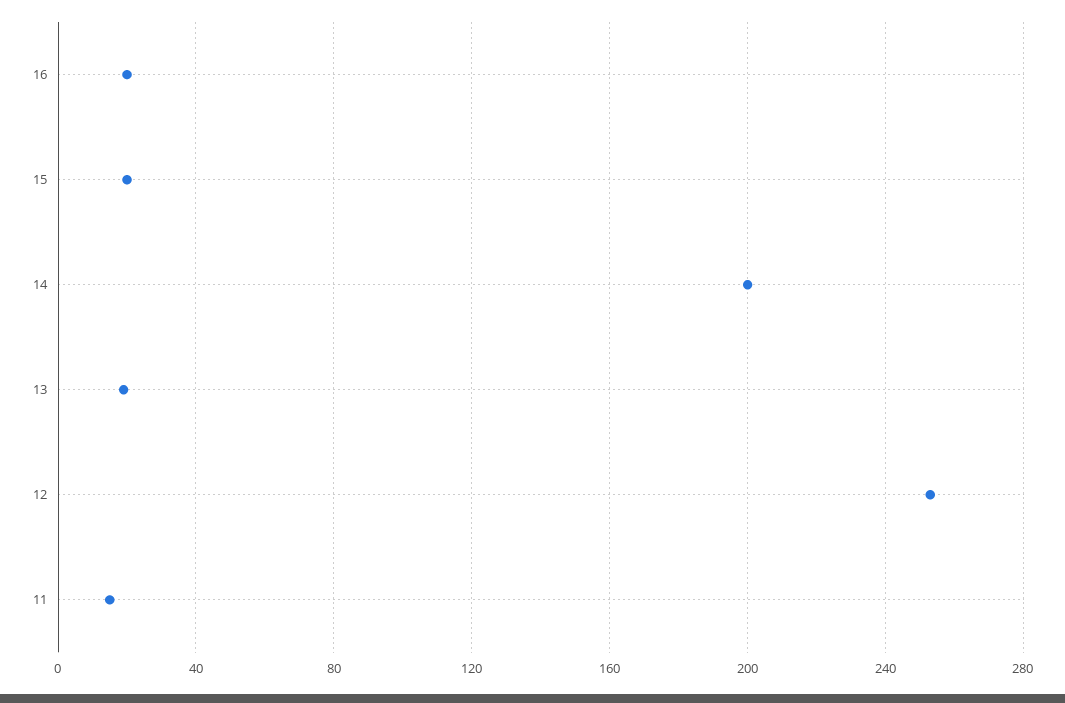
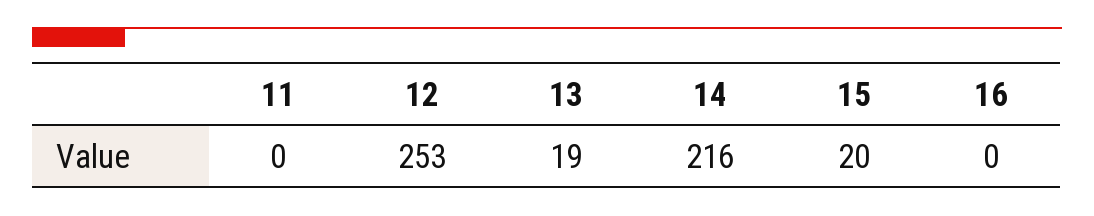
  {
-   "16": 20,
+   "16": 0,
    "15": 20,
-   "14": 200,
+   "14": 216,
    "13": 19,
    "12": 253,
-   "11": 15
+   "11": 0
  }

